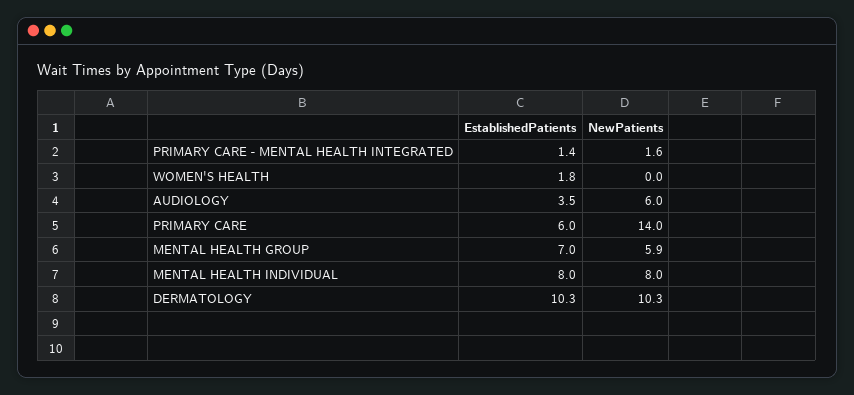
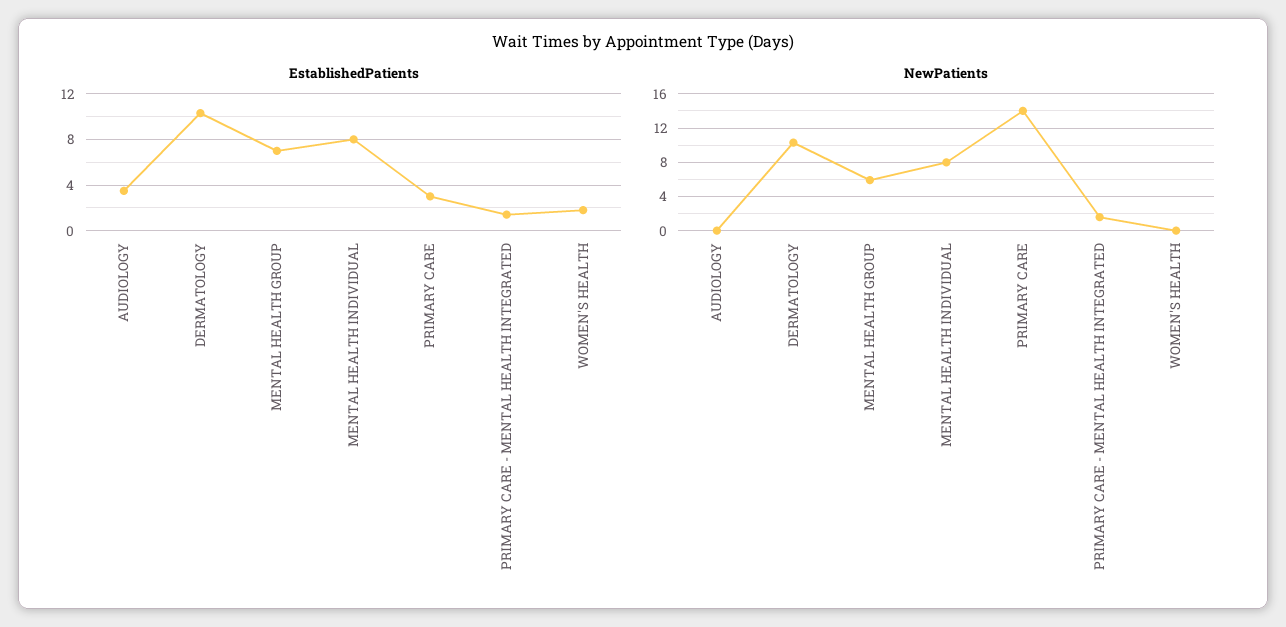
  {
    "EstablishedPatients": {
      "PRIMARY CARE - MENTAL HEALTH INTEGRATED": 1.4,
      "WOMEN'S HEALTH": 1.8,
      "AUDIOLOGY": 3.5,
-     "PRIMARY CARE": 6,
+     "PRIMARY CARE": 3,
      "MENTAL HEALTH GROUP": 7,
      "MENTAL HEALTH INDIVIDUAL": 8,
      "DERMATOLOGY": 10.3
    },
    "NewPatients": {
      "PRIMARY CARE - MENTAL HEALTH INTEGRATED": 1.6,
      "WOMEN'S HEALTH": 0,
-     "AUDIOLOGY": 6,
+     "AUDIOLOGY": 0,
      "PRIMARY CARE": 14,
      "MENTAL HEALTH GROUP": 5.9,
      "MENTAL HEALTH INDIVIDUAL": 8,
      "DERMATOLOGY": 10.3
    }
  }

